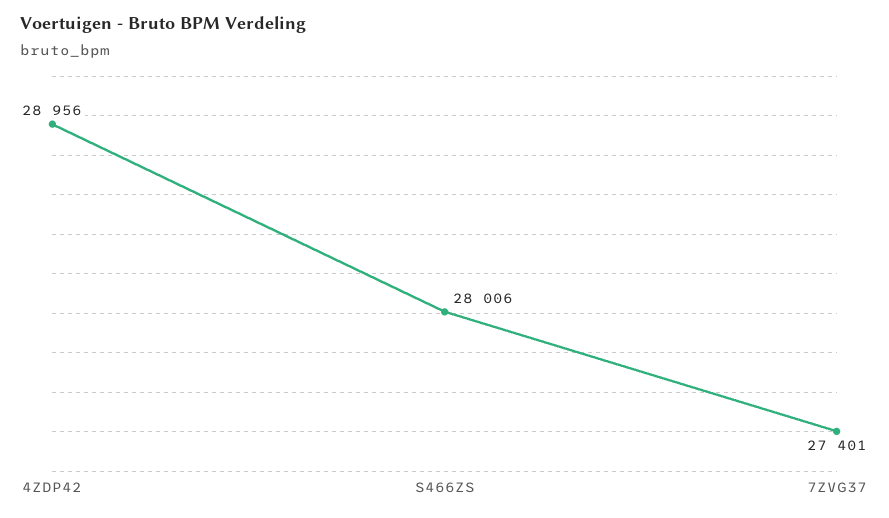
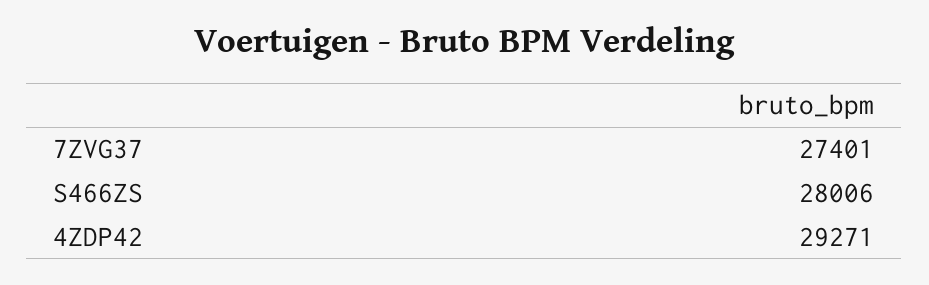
  {
-   "4ZDP42": 28956,
+   "4ZDP42": 29271,
    "S466ZS": 28006,
    "7ZVG37": 27401
  }

